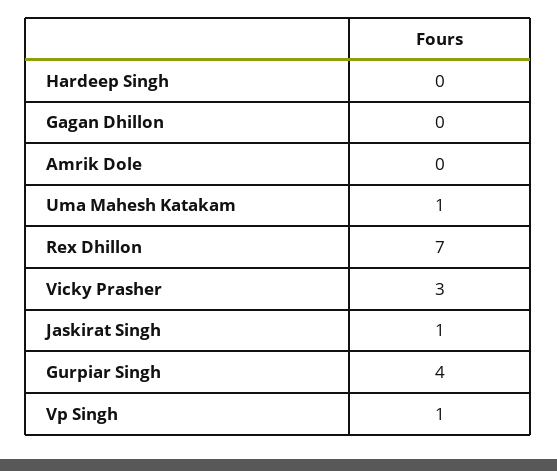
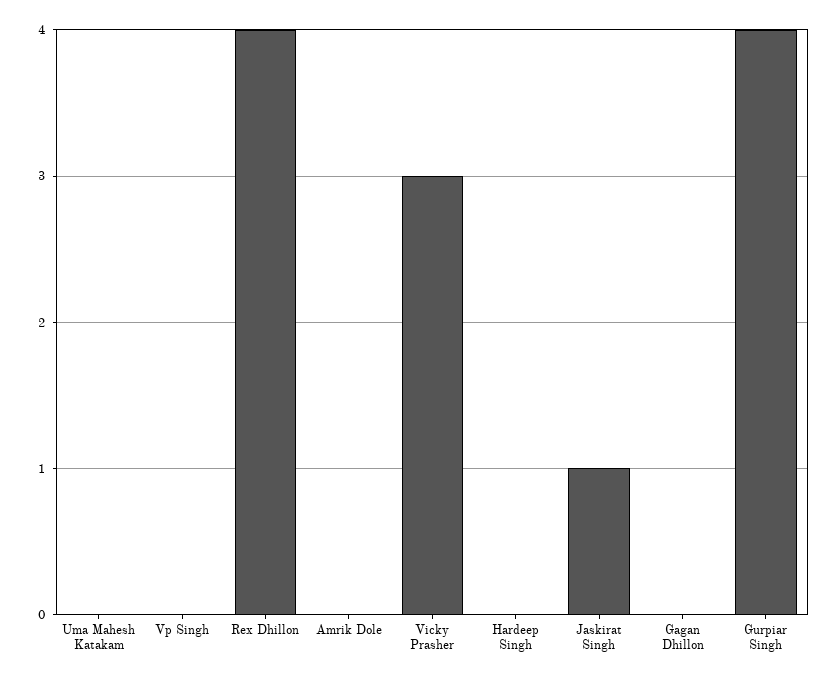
  {
    "Hardeep Singh": 0,
    "Gagan Dhillon": 0,
    "Amrik Dole": 0,
-   "Uma Mahesh Katakam": 1,
+   "Uma Mahesh Katakam": 0,
-   "Rex Dhillon": 7,
+   "Rex Dhillon": 4,
    "Vicky Prasher": 3,
    "Jaskirat Singh": 1,
    "Gurpiar Singh": 4,
-   "Vp Singh": 1
+   "Vp Singh": 0
  }

